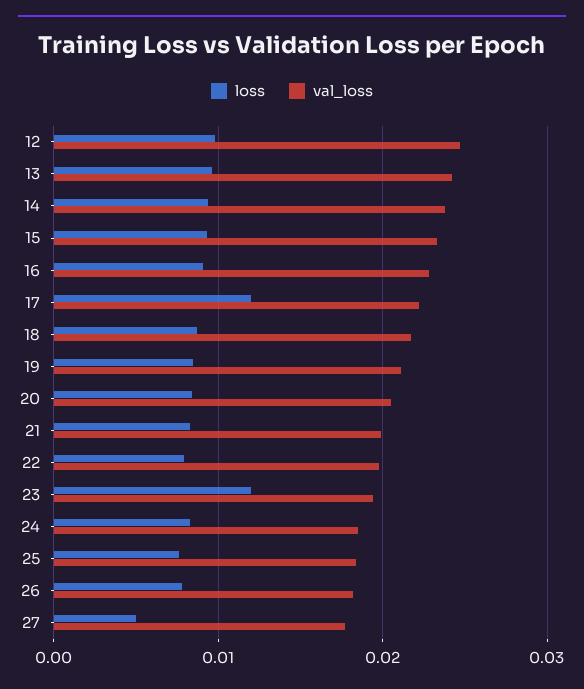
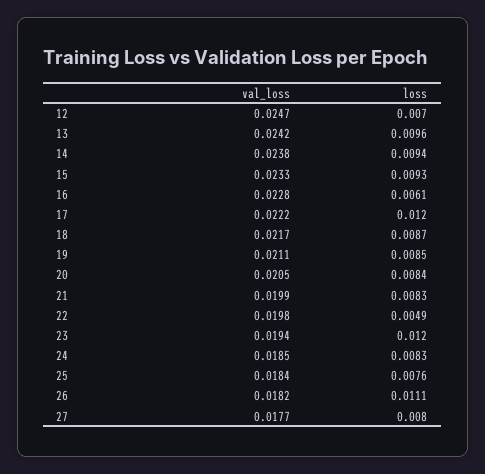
  {
    "loss": {
-     "12": 0.01,
+     "12": 0.007,
      "13": 0.0096,
      "14": 0.0094,
      "15": 0.0093,
-     "16": 0.009,
+     "16": 0.0061,
      "17": 0.012,
      "18": 0.0087,
      "19": 0.0085,
      "20": 0.0084,
      "21": 0.0083,
-     "22": 0.008,
+     "22": 0.0049,
      "23": 0.012,
      "24": 0.0083,
      "25": 0.0076,
-     "26": 0.008,
+     "26": 0.0111,
-     "27": 0.005
+     "27": 0.008
    },
    "val_loss": {
      "12": 0.0247,
      "13": 0.0242,
      "14": 0.0238,
      "15": 0.0233,
      "16": 0.0228,
      "17": 0.0222,
      "18": 0.0217,
      "19": 0.0211,
      "20": 0.0205,
      "21": 0.0199,
      "22": 0.0198,
      "23": 0.0194,
      "24": 0.0185,
      "25": 0.0184,
      "26": 0.0182,
      "27": 0.0177
    }
  }

